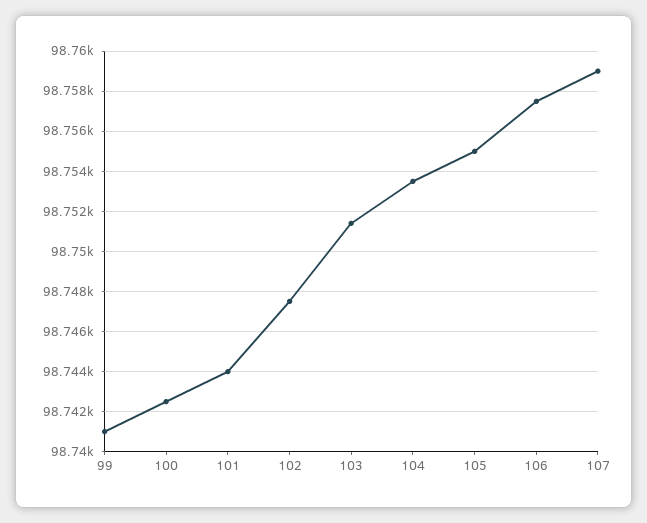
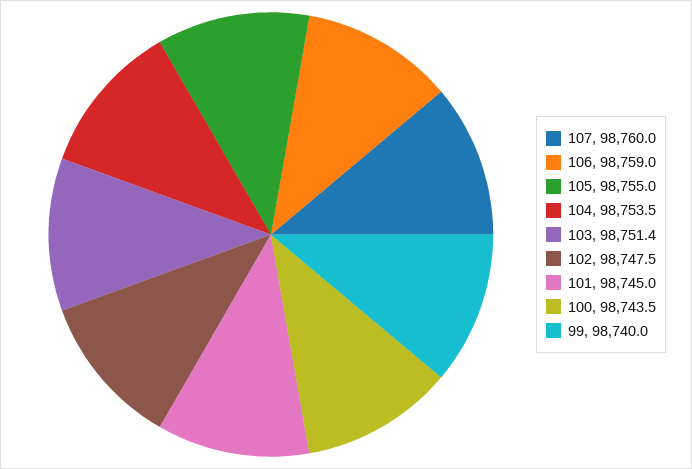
  {
-   "99": 98741,
+   "99": 98740,
-   "100": 98742.5,
+   "100": 98743.5,
-   "101": 98744,
+   "101": 98745,
    "102": 98747.5,
    "103": 98751.4,
    "104": 98753.5,
    "105": 98755,
-   "106": 98757.5,
+   "106": 98759,
-   "107": 98759
+   "107": 98760
  }

